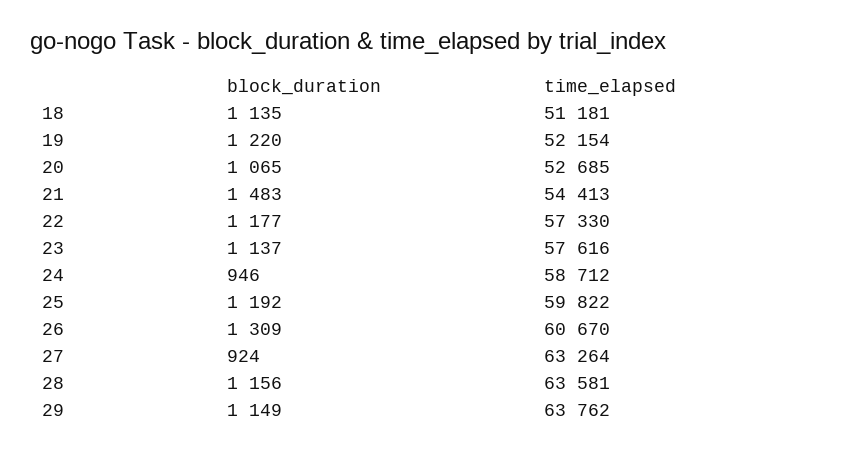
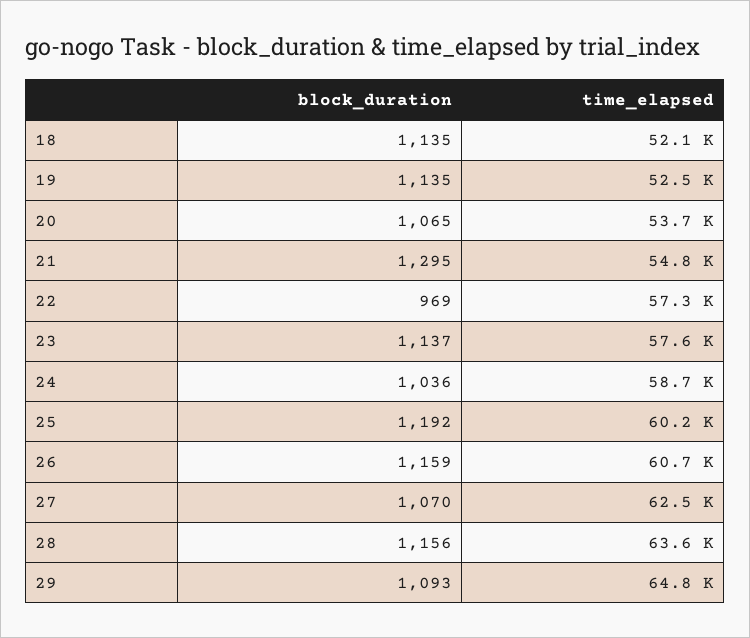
  {
    "block_duration": {
      "18": 1135,
-     "19": 1220,
+     "19": 1135,
      "20": 1065,
-     "21": 1483,
+     "21": 1295,
-     "22": 1177,
+     "22": 969,
      "23": 1137,
-     "24": 946,
+     "24": 1036,
      "25": 1192,
-     "26": 1309,
+     "26": 1159,
-     "27": 924,
+     "27": 1070,
      "28": 1156,
-     "29": 1149
+     "29": 1093
    },
    "time_elapsed": {
-     "18": 51181,
+     "18": 52100,
-     "19": 52154,
+     "19": 52500,
-     "20": 52685,
+     "20": 53700,
-     "21": 54413,
+     "21": 54800,
      "22": 57330,
      "23": 57616,
      "24": 58712,
-     "25": 59822,
+     "25": 60200,
      "26": 60670,
-     "27": 63264,
+     "27": 62500,
      "28": 63581,
-     "29": 63762
+     "29": 64800
    }
  }

